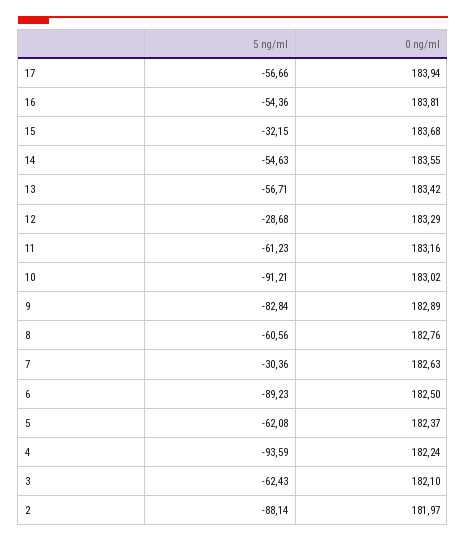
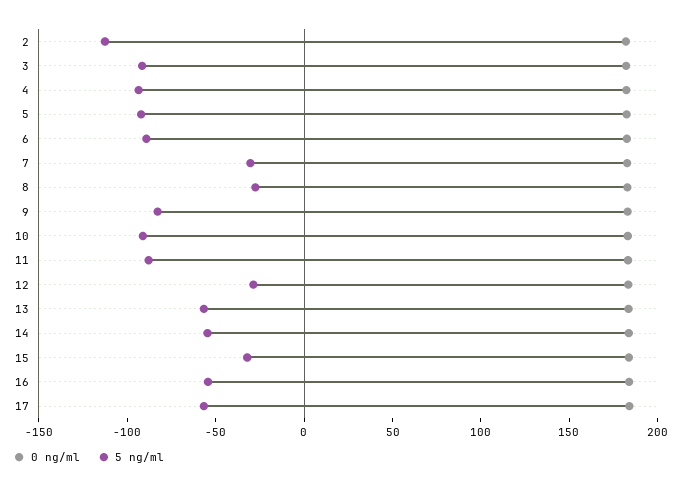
  {
    "5 ng/ml": {
      "17": -56.66,
      "16": -54.36,
      "15": -32.15,
      "14": -54.63,
      "13": -56.71,
      "12": -28.68,
-     "11": -61.23,
+     "11": -90,
      "10": -91.21,
      "9": -82.84,
-     "8": -60.56,
+     "8": -30,
      "7": -30.36,
      "6": -89.23,
-     "5": -62.08,
+     "5": -90,
      "4": -93.59,
-     "3": -62.43,
+     "3": -90,
-     "2": -88.14
+     "2": -110
    },
    "0 ng/ml": {
      "17": 183.94,
      "16": 183.81,
      "15": 183.68,
      "14": 183.55,
      "13": 183.42,
      "12": 183.29,
      "11": 183.16,
      "10": 183.02,
      "9": 182.89,
      "8": 182.76,
      "7": 182.63,
      "6": 182.5,
      "5": 182.37,
      "4": 182.24,
      "3": 182.1,
      "2": 181.97
    }
  }

